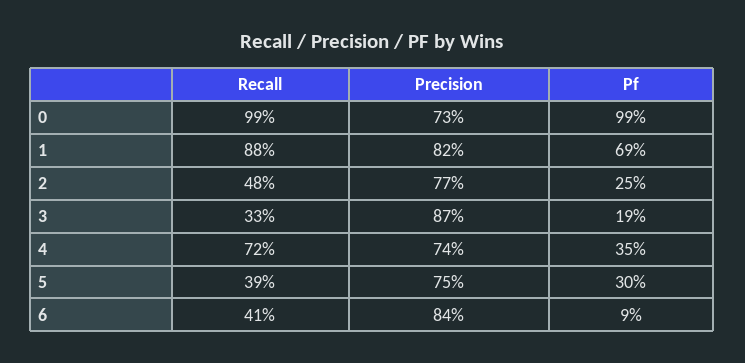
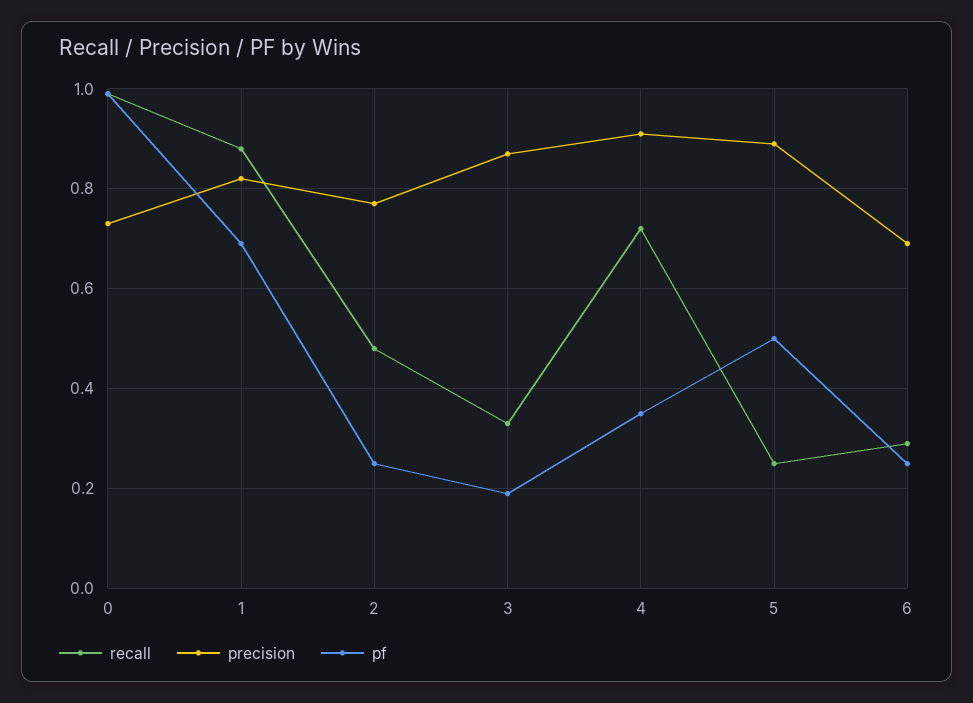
  {
    "Recall": {
      "0": 0.99,
      "1": 0.88,
      "2": 0.48,
      "3": 0.33,
      "4": 0.72,
-     "5": 0.39,
+     "5": 0.25,
-     "6": 0.41
+     "6": 0.3
    },
    "Precision": {
      "0": 0.73,
      "1": 0.82,
      "2": 0.77,
      "3": 0.87,
-     "4": 0.74,
+     "4": 0.9,
-     "5": 0.75,
+     "5": 0.9,
-     "6": 0.84
+     "6": 0.7
    },
    "Pf": {
      "0": 0.99,
      "1": 0.69,
      "2": 0.25,
      "3": 0.19,
      "4": 0.35,
-     "5": 0.3,
+     "5": 0.5,
-     "6": 0.09
+     "6": 0.25
    }
  }

